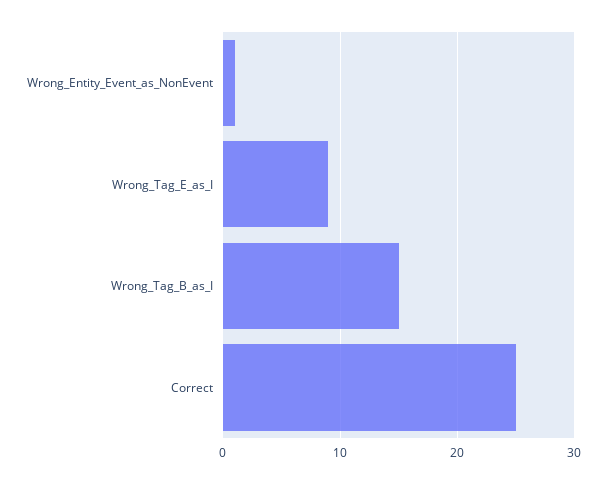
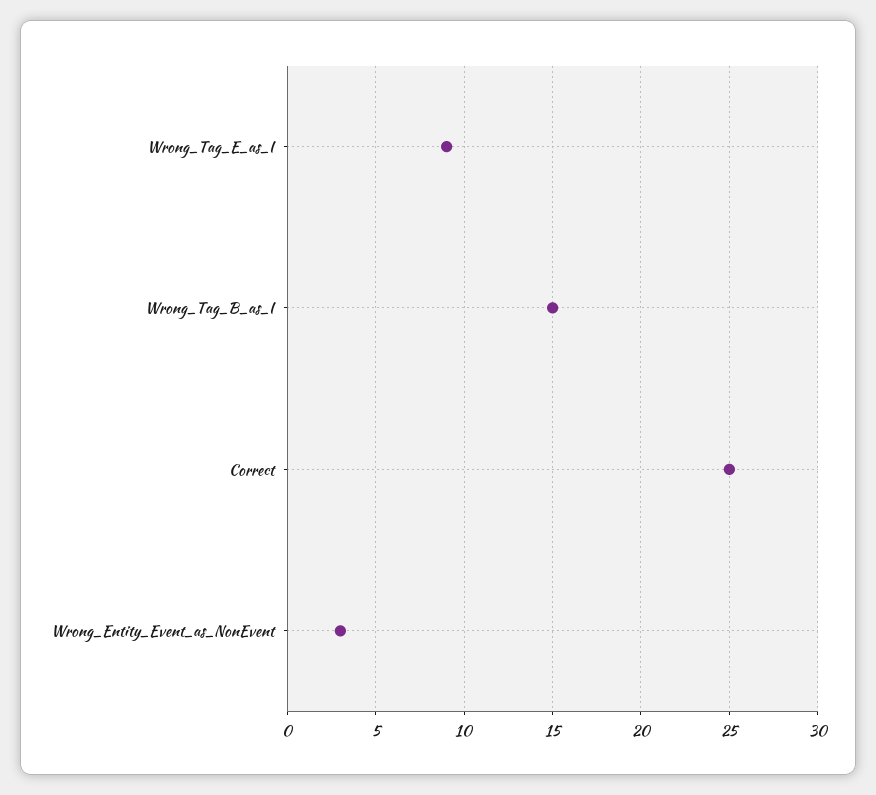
  {
-   "Wrong_Entity_Event_as_NonEvent": 1,
+   "Wrong_Entity_Event_as_NonEvent": 3,
    "Wrong_Tag_E_as_I": 9,
    "Wrong_Tag_B_as_I": 15,
    "Correct": 25
  }

